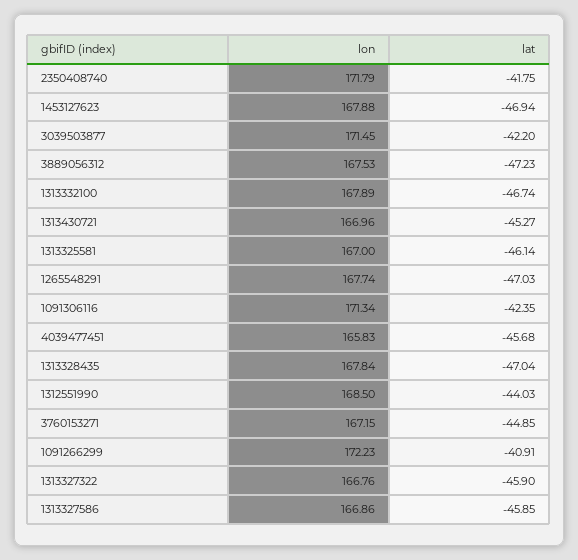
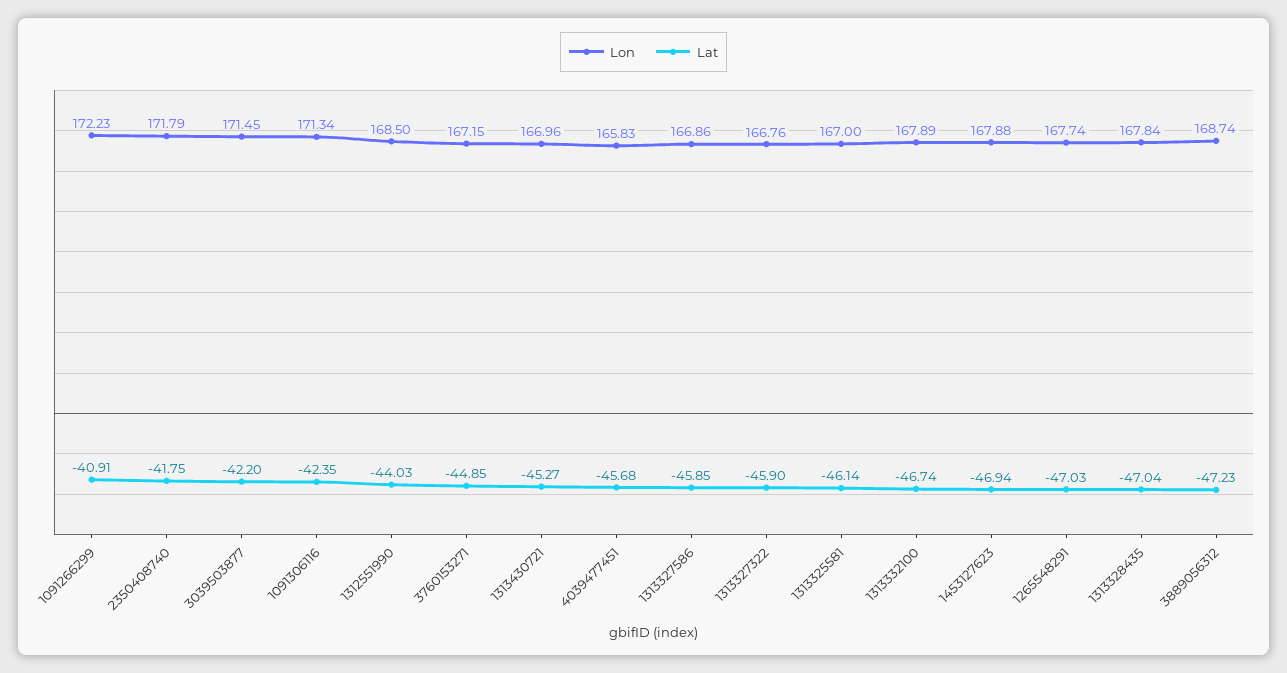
  {
    "lon": {
      "2350408740": 171.79,
      "1453127623": 167.88,
      "3039503877": 171.45,
-     "3889056312": 167.53,
+     "3889056312": 168.74,
      "1313332100": 167.89,
      "1313430721": 166.96,
      "1313325581": 167,
      "1265548291": 167.74,
      "1091306116": 171.34,
      "4039477451": 165.83,
      "1313328435": 167.84,
      "1312551990": 168.5,
      "3760153271": 167.15,
      "1091266299": 172.23,
      "1313327322": 166.76,
      "1313327586": 166.86
    },
    "lat": {
      "2350408740": -41.75,
      "1453127623": -46.94,
      "3039503877": -42.2,
      "3889056312": -47.23,
      "1313332100": -46.74,
      "1313430721": -45.27,
      "1313325581": -46.14,
      "1265548291": -47.03,
      "1091306116": -42.35,
      "4039477451": -45.68,
      "1313328435": -47.04,
      "1312551990": -44.03,
      "3760153271": -44.85,
      "1091266299": -40.91,
      "1313327322": -45.9,
      "1313327586": -45.85
    }
  }

